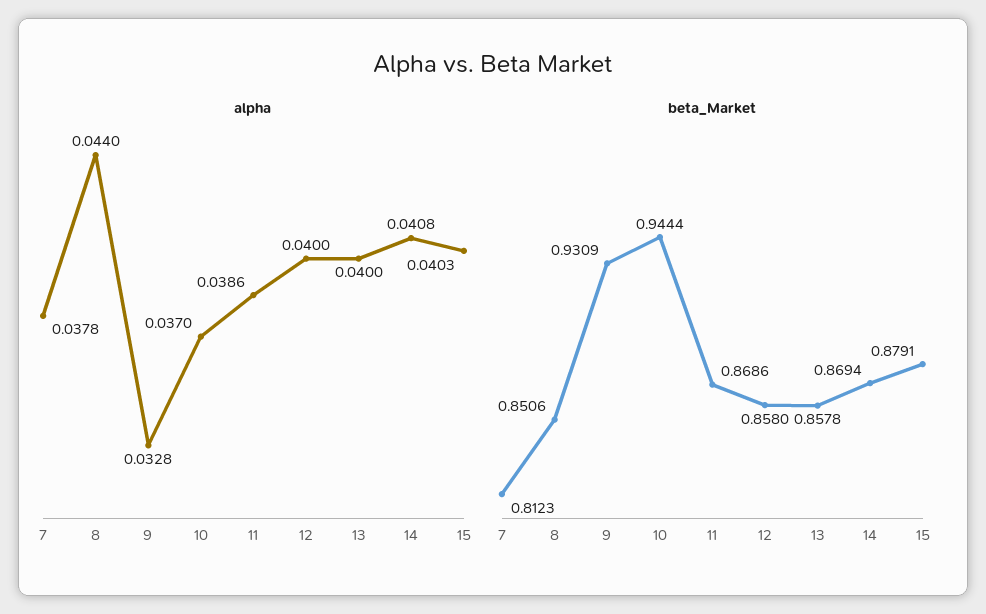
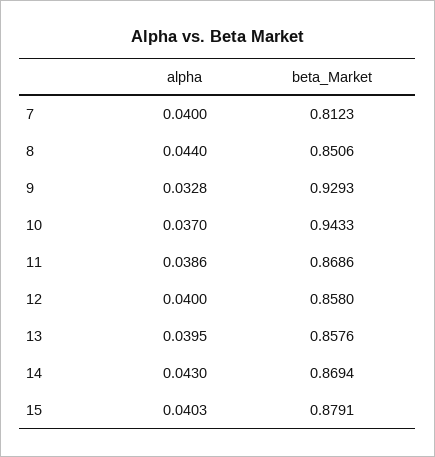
  {
    "alpha": {
-     "7": 0.0378,
+     "7": 0.04,
      "8": 0.044,
      "9": 0.0328,
      "10": 0.037,
      "11": 0.0386,
      "12": 0.04,
-     "13": 0.04,
+     "13": 0.0395,
-     "14": 0.0408,
+     "14": 0.043,
      "15": 0.0403
    },
    "beta_Market": {
      "7": 0.8123,
      "8": 0.8506,
-     "9": 0.9309,
+     "9": 0.9293,
-     "10": 0.9444,
+     "10": 0.9433,
      "11": 0.8686,
      "12": 0.858,
-     "13": 0.8578,
+     "13": 0.8576,
      "14": 0.8694,
      "15": 0.8791
    }
  }

